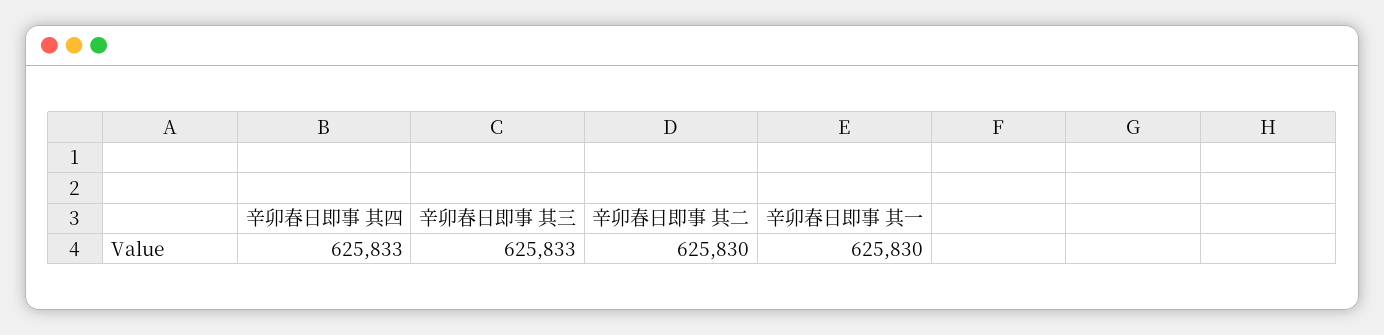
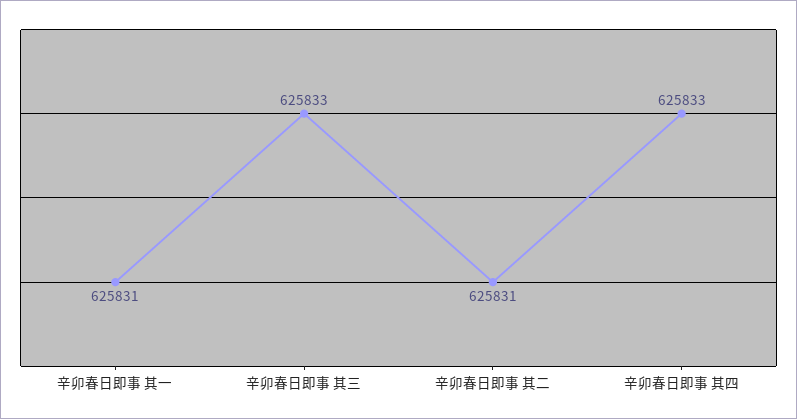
  {
    "辛卯春日即事 其四": 625833,
    "辛卯春日即事 其三": 625833,
-   "辛卯春日即事 其二": 625830,
+   "辛卯春日即事 其二": 625831,
-   "辛卯春日即事 其一": 625830
+   "辛卯春日即事 其一": 625831
  }

